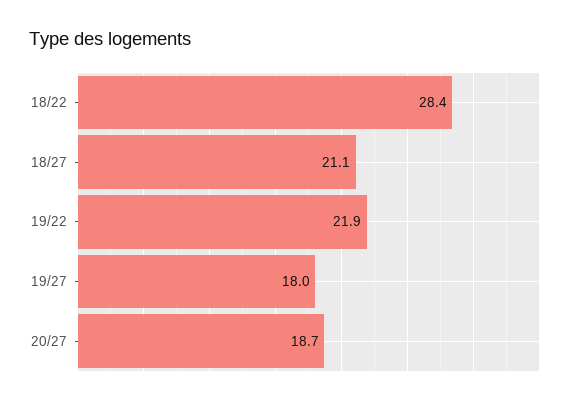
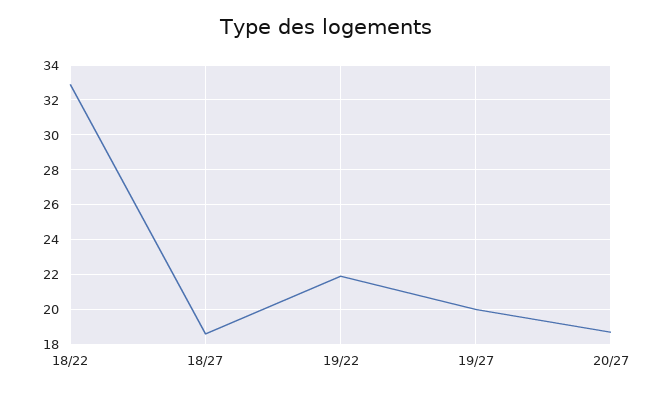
  {
-   "18/22": 28.4,
+   "18/22": 33,
-   "18/27": 21.1,
+   "18/27": 18.5,
    "19/22": 21.9,
-   "19/27": 18,
+   "19/27": 20,
    "20/27": 18.7
  }

